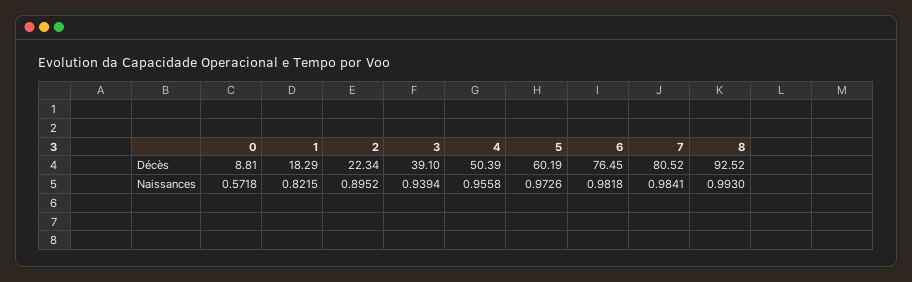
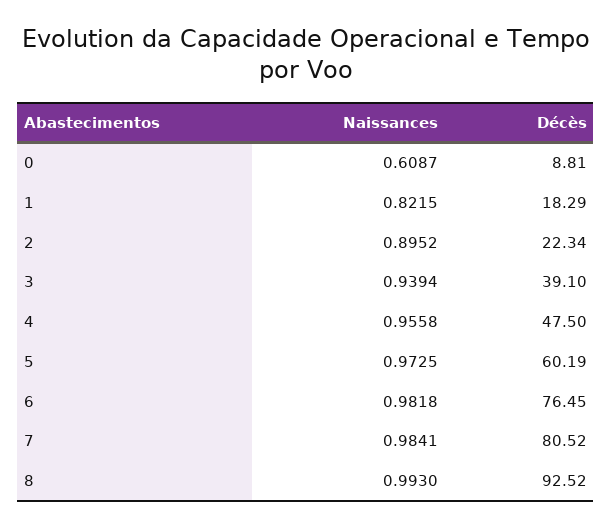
  {
    "0": {
      "Décès": 8.81,
-     "Naissances": 0.5718
+     "Naissances": 0.6087
    },
    "1": {
      "Décès": 18.29,
      "Naissances": 0.8215
    },
    "2": {
      "Décès": 22.34,
      "Naissances": 0.8952
    },
    "3": {
      "Décès": 39.1,
      "Naissances": 0.9394
    },
    "4": {
-     "Décès": 50.39,
+     "Décès": 47.5,
      "Naissances": 0.9558
    },
    "5": {
      "Décès": 60.19,
-     "Naissances": 0.9726
+     "Naissances": 0.9725
    },
    "6": {
      "Décès": 76.45,
      "Naissances": 0.9818
    },
    "7": {
      "Décès": 80.52,
      "Naissances": 0.9841
    },
    "8": {
      "Décès": 92.52,
      "Naissances": 0.993
    }
  }

